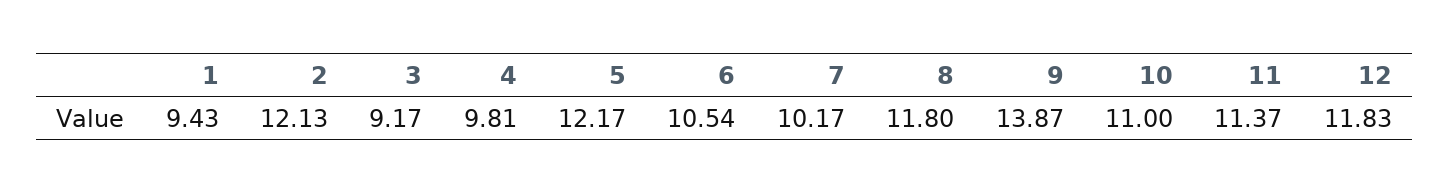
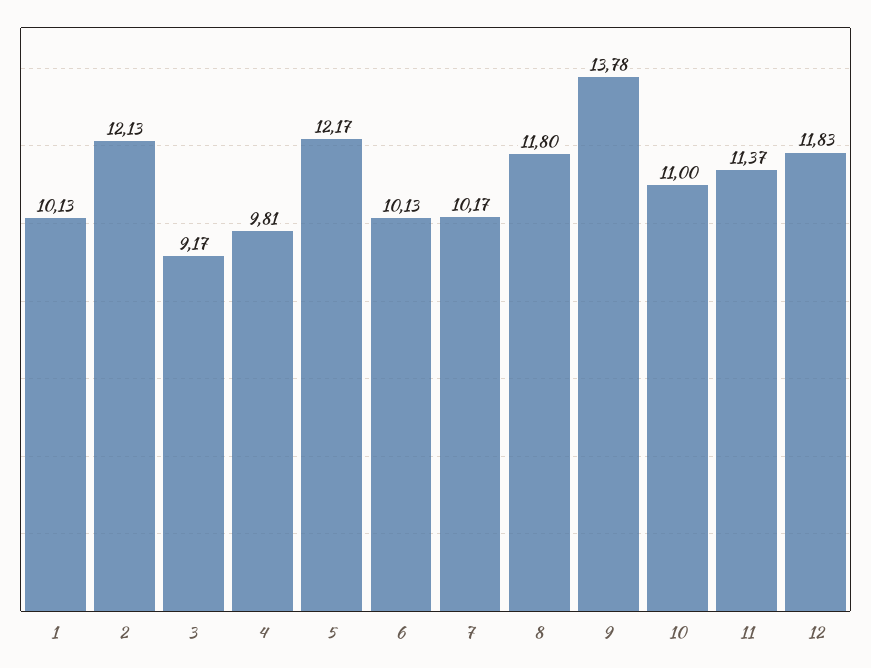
  {
-   "1": 9.43,
+   "1": 10.13,
    "2": 12.13,
    "3": 9.17,
    "4": 9.81,
    "5": 12.17,
-   "6": 10.54,
+   "6": 10.13,
    "7": 10.17,
    "8": 11.8,
-   "9": 13.87,
+   "9": 13.78,
    "10": 11,
    "11": 11.37,
    "12": 11.83
  }

